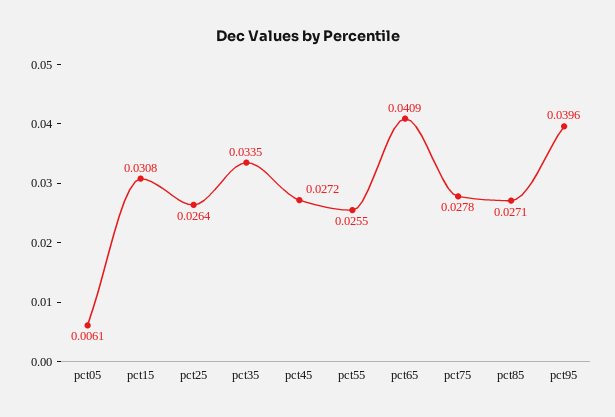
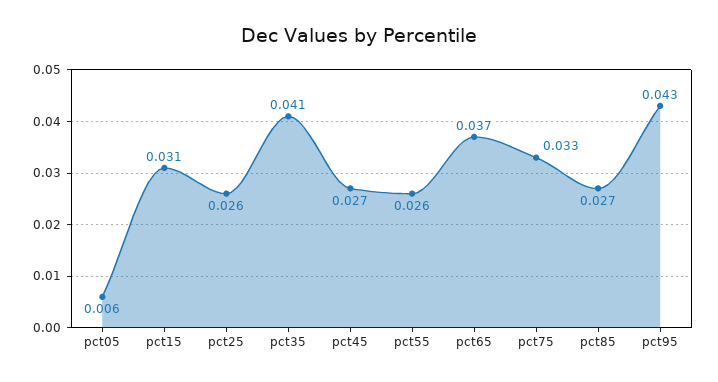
  {
    "pct05": 0.0061,
    "pct15": 0.0308,
    "pct25": 0.0264,
-   "pct35": 0.0335,
+   "pct35": 0.041,
    "pct45": 0.0272,
    "pct55": 0.0255,
-   "pct65": 0.0409,
+   "pct65": 0.037,
-   "pct75": 0.0278,
+   "pct75": 0.033,
    "pct85": 0.0271,
-   "pct95": 0.0396
+   "pct95": 0.043
  }

